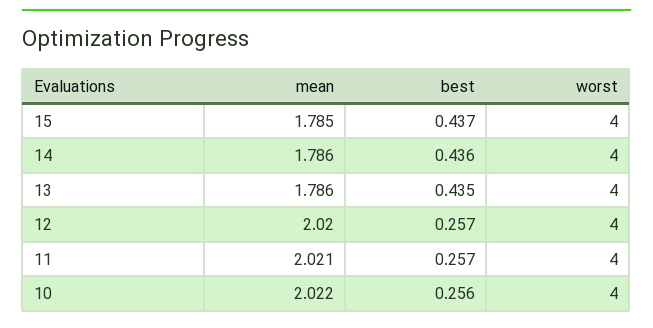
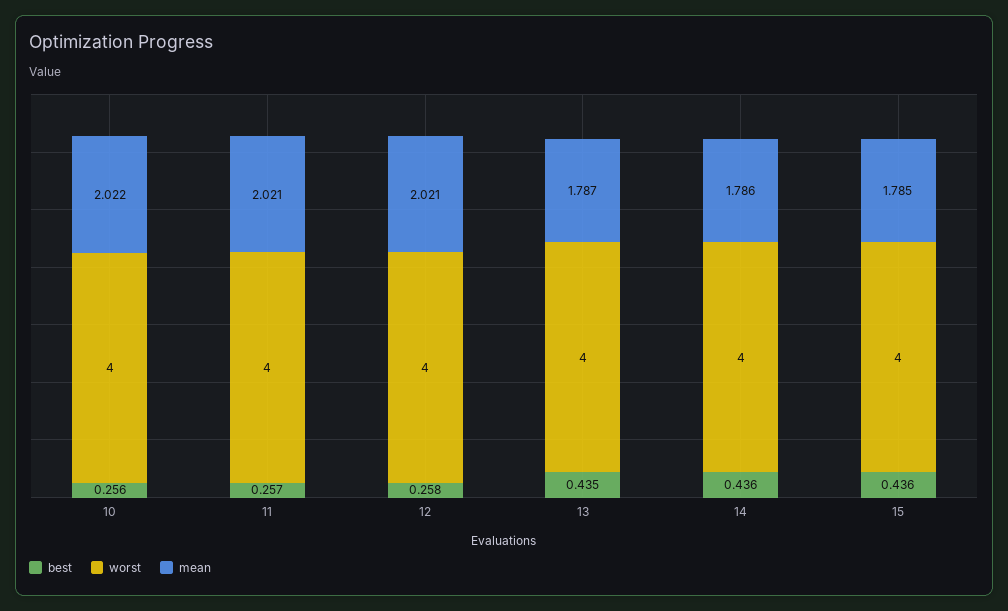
  {
    "mean": {
      "15": 1.785,
      "14": 1.786,
-     "13": 1.786,
+     "13": 1.787,
-     "12": 2.02,
+     "12": 2.021,
      "11": 2.021,
      "10": 2.022
    },
    "best": {
-     "15": 0.437,
+     "15": 0.436,
      "14": 0.436,
      "13": 0.435,
-     "12": 0.257,
+     "12": 0.258,
      "11": 0.257,
      "10": 0.256
    },
    "worst": {
      "15": 4,
      "14": 4,
      "13": 4,
      "12": 4,
      "11": 4,
      "10": 4
    }
  }

